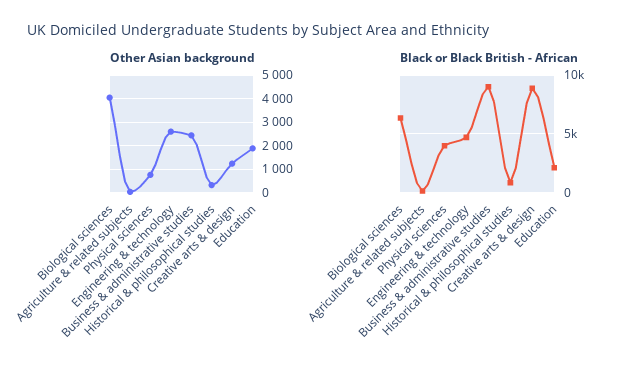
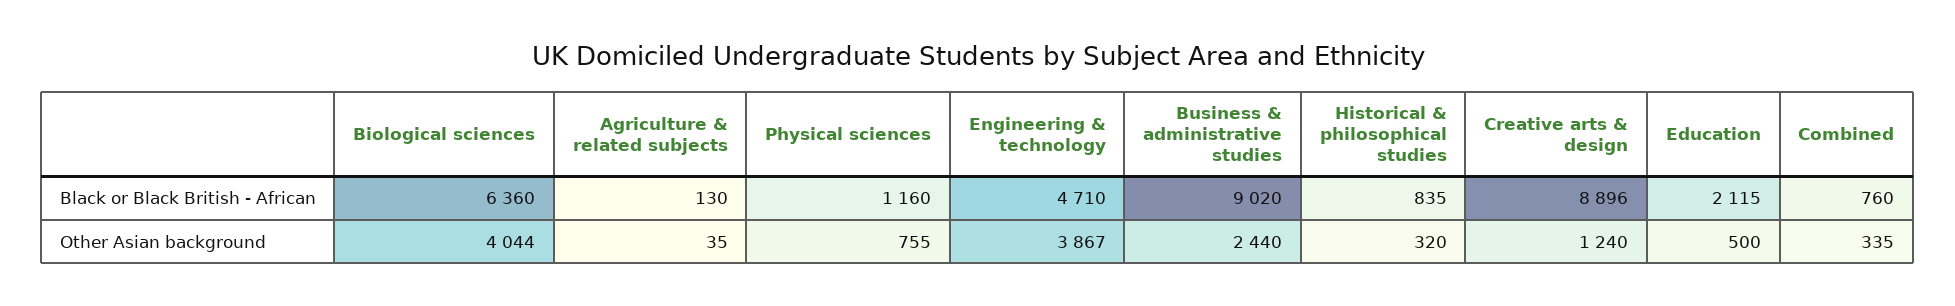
  {
    "Other Asian background": {
      "Biological sciences": 4044,
      "Agriculture & related subjects": 35,
      "Physical sciences": 755,
-     "Engineering & technology": 2500,
+     "Engineering & technology": 3867,
      "Business & administrative studies": 2440,
      "Historical & philosophical studies": 320,
      "Creative arts & design": 1240,
-     "Education": 2000
+     "Education": 500,
+     "Combined": 335
    },
    "Black or Black British - African": {
      "Biological sciences": 6360,
      "Agriculture & related subjects": 130,
-     "Physical sciences": 4000,
+     "Physical sciences": 1160,
      "Engineering & technology": 4710,
      "Business & administrative studies": 9020,
      "Historical & philosophical studies": 835,
      "Creative arts & design": 8896,
-     "Education": 2115
+     "Education": 2115,
+     "Combined": 760
    }
  }

